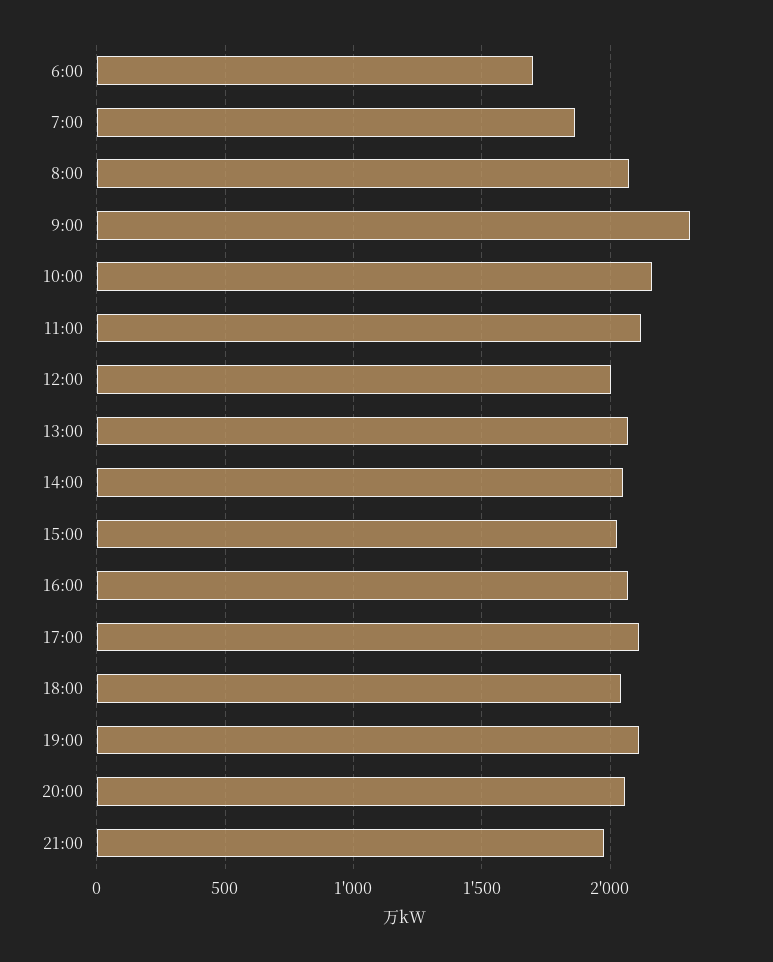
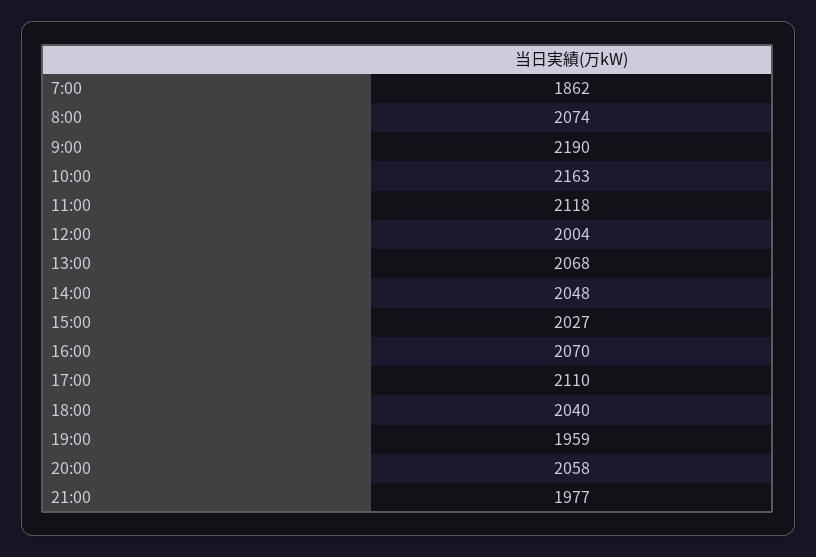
  {
-   "6:00": 1700,
    "7:00": 1862,
    "8:00": 2074,
-   "9:00": 2300,
+   "9:00": 2190,
    "10:00": 2163,
    "11:00": 2118,
    "12:00": 2004,
    "13:00": 2068,
    "14:00": 2048,
    "15:00": 2027,
    "16:00": 2070,
    "17:00": 2110,
    "18:00": 2040,
-   "19:00": 2100,
+   "19:00": 1959,
    "20:00": 2058,
    "21:00": 1977
  }

